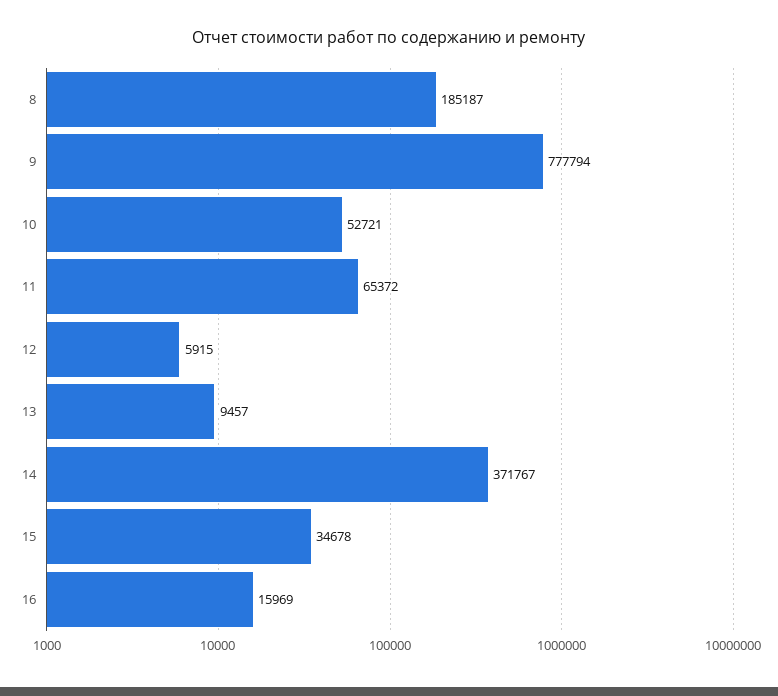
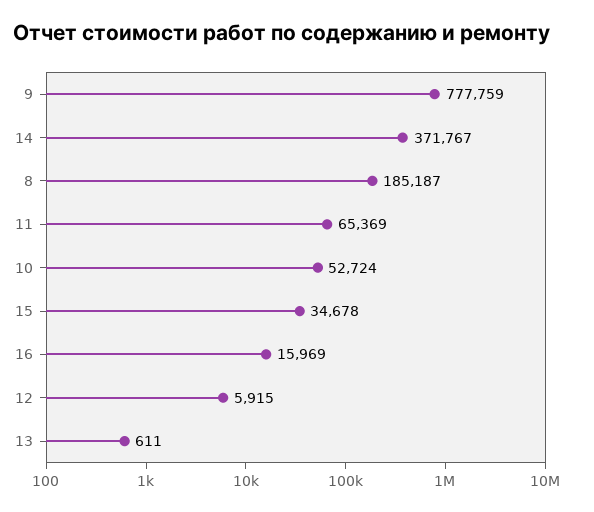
  {
    "8": 185187,
-   "9": 777794,
+   "9": 777759,
-   "10": 52721,
+   "10": 52724,
-   "11": 65372,
+   "11": 65369,
    "12": 5915,
-   "13": 9457,
+   "13": 611,
    "14": 371767,
    "15": 34678,
    "16": 15969
  }

